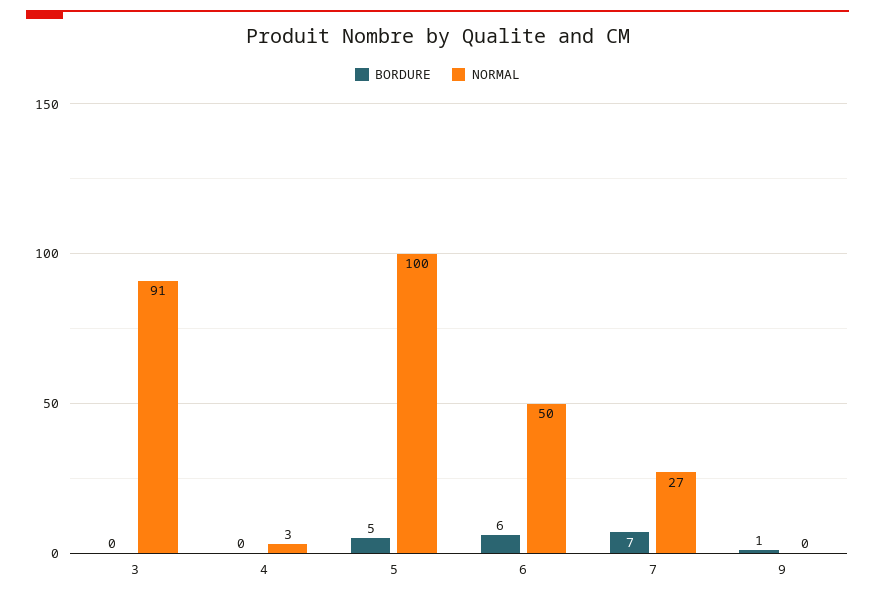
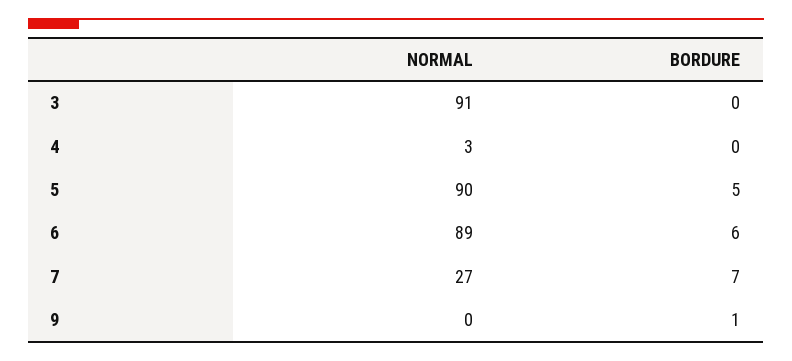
  {
    "BORDURE": {
      "3": 0,
      "4": 0,
      "5": 5,
      "6": 6,
      "7": 7,
      "9": 1
    },
    "NORMAL": {
      "3": 91,
      "4": 3,
-     "5": 100,
+     "5": 90,
-     "6": 50,
+     "6": 89,
      "7": 27,
      "9": 0
    }
  }

